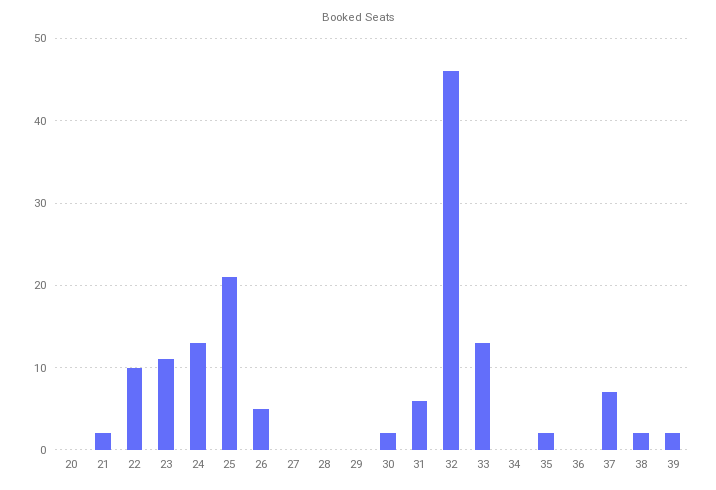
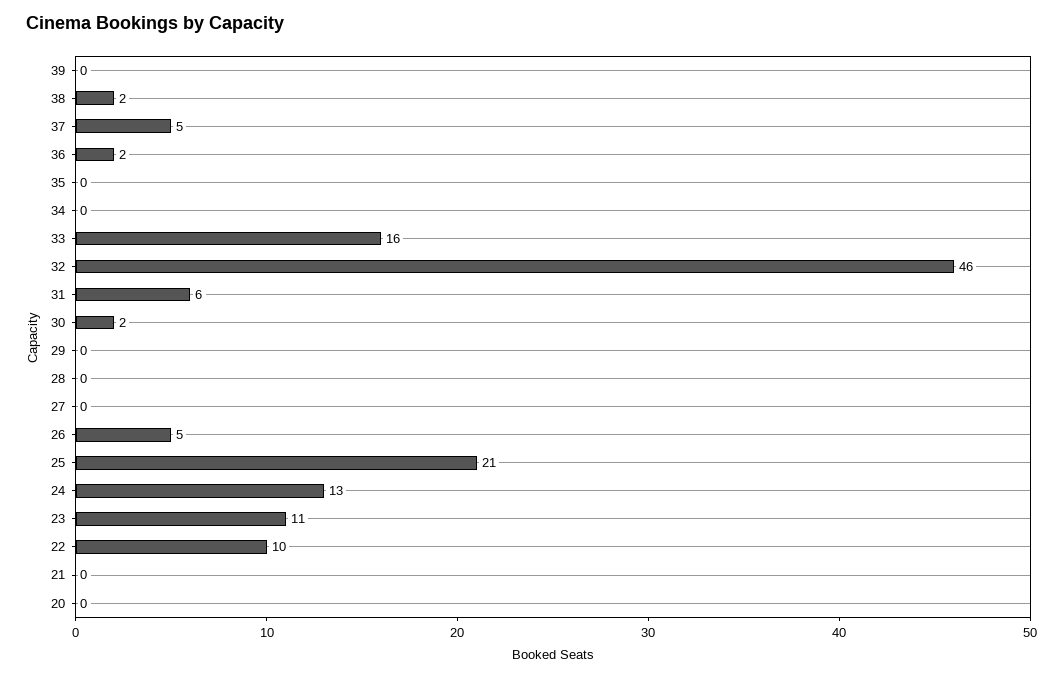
  {
    "20": 0,
-   "21": 2,
+   "21": 0,
    "22": 10,
    "23": 11,
    "24": 13,
    "25": 21,
    "26": 5,
    "27": 0,
    "28": 0,
    "29": 0,
    "30": 2,
    "31": 6,
    "32": 46,
-   "33": 13,
+   "33": 16,
    "34": 0,
-   "35": 2,
+   "35": 0,
-   "36": 0,
+   "36": 2,
-   "37": 7,
+   "37": 5,
    "38": 2,
-   "39": 2
+   "39": 0
  }

